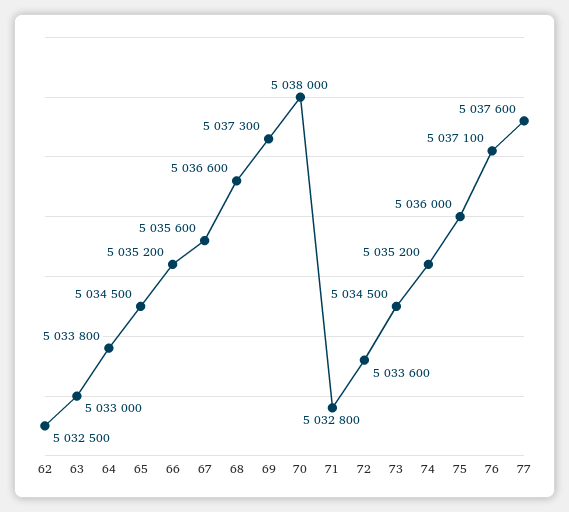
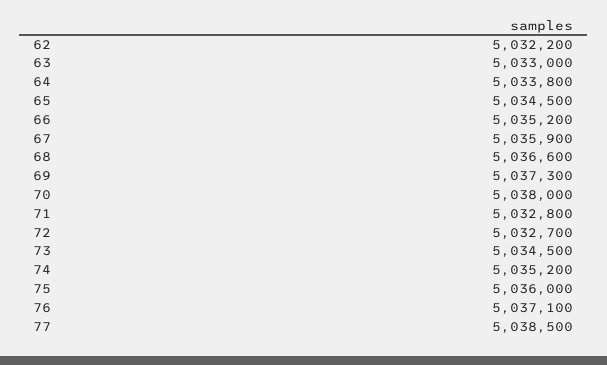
  {
-   "62": 5032500,
+   "62": 5032200,
    "63": 5033000,
    "64": 5033800,
    "65": 5034500,
    "66": 5035200,
-   "67": 5035600,
+   "67": 5035900,
    "68": 5036600,
    "69": 5037300,
    "70": 5038000,
    "71": 5032800,
-   "72": 5033600,
+   "72": 5032700,
    "73": 5034500,
    "74": 5035200,
    "75": 5036000,
    "76": 5037100,
-   "77": 5037600
+   "77": 5038500
  }

